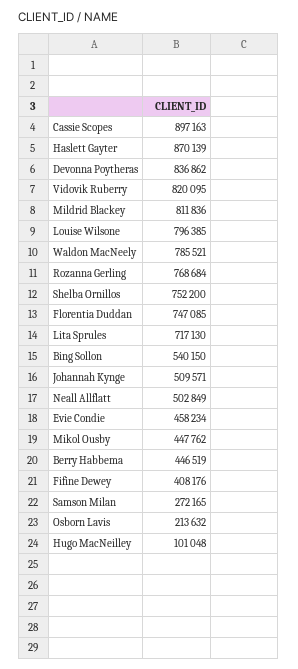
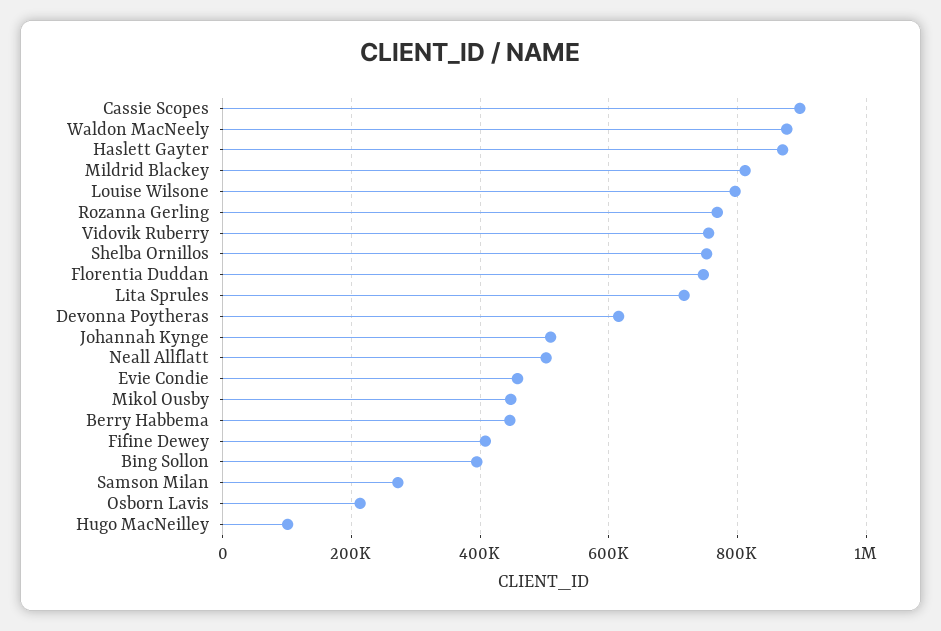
  {
    "Cassie Scopes": 897163,
    "Haslett Gayter": 870139,
-   "Devonna Poytheras": 836862,
+   "Devonna Poytheras": 620000,
-   "Vidovik Ruberry": 820095,
+   "Vidovik Ruberry": 760000,
    "Mildrid Blackey": 811836,
    "Louise Wilsone": 796385,
-   "Waldon MacNeely": 785521,
+   "Waldon MacNeely": 880000,
    "Rozanna Gerling": 768684,
    "Shelba Ornillos": 752200,
    "Florentia Duddan": 747085,
    "Lita Sprules": 717130,
-   "Bing Sollon": 540150,
+   "Bing Sollon": 400000,
    "Johannah Kynge": 509571,
    "Neall Allflatt": 502849,
    "Evie Condie": 458234,
    "Mikol Ousby": 447762,
    "Berry Habbema": 446519,
    "Fifine Dewey": 408176,
    "Samson Milan": 272165,
    "Osborn Lavis": 213632,
    "Hugo MacNeilley": 101048
  }

